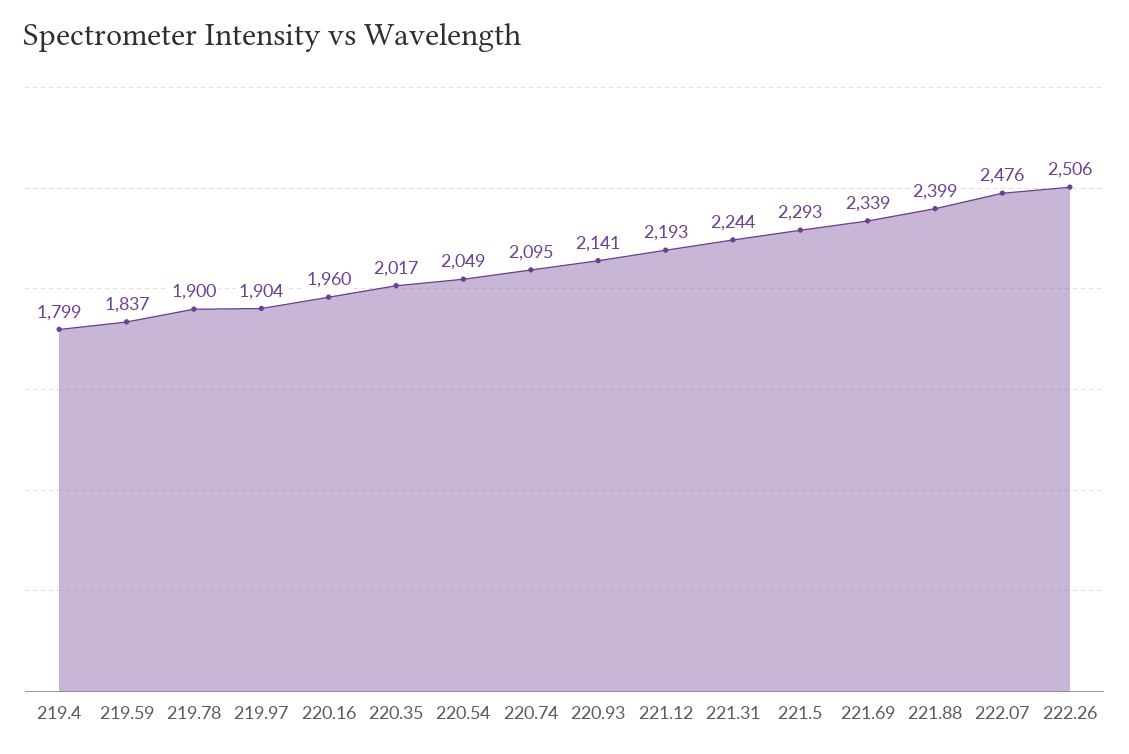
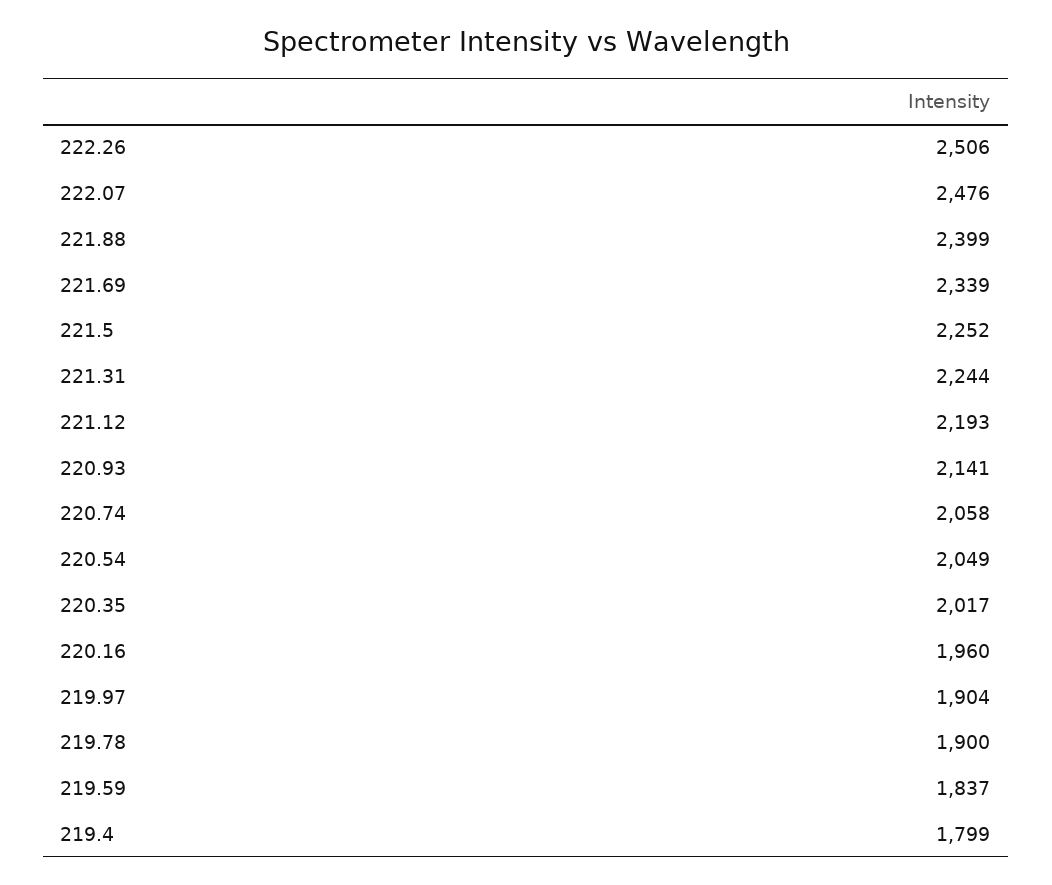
  {
    "219.4": 1799,
    "219.59": 1837,
    "219.78": 1900,
    "219.97": 1904,
    "220.16": 1960,
    "220.35": 2017,
    "220.54": 2049,
-   "220.74": 2095,
+   "220.74": 2058,
    "220.93": 2141,
    "221.12": 2193,
    "221.31": 2244,
-   "221.5": 2293,
+   "221.5": 2252,
    "221.69": 2339,
    "221.88": 2399,
    "222.07": 2476,
    "222.26": 2506
  }

